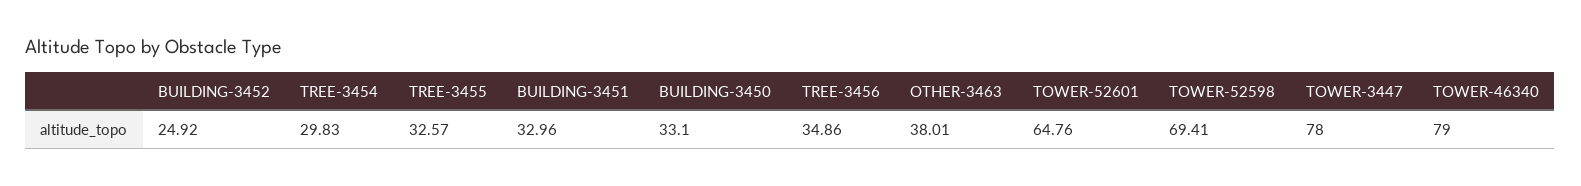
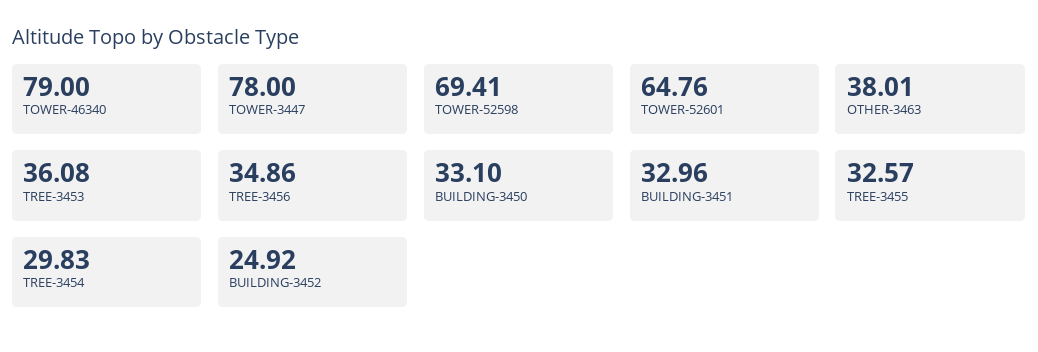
  {
    "BUILDING-3452": 24.92,
    "TREE-3454": 29.83,
    "TREE-3455": 32.57,
    "BUILDING-3451": 32.96,
    "BUILDING-3450": 33.1,
    "TREE-3456": 34.86,
    "OTHER-3463": 38.01,
    "TOWER-52601": 64.76,
    "TOWER-52598": 69.41,
    "TOWER-3447": 78,
-   "TOWER-46340": 79
+   "TOWER-46340": 79,
+   "TREE-3453": 36.08
  }

